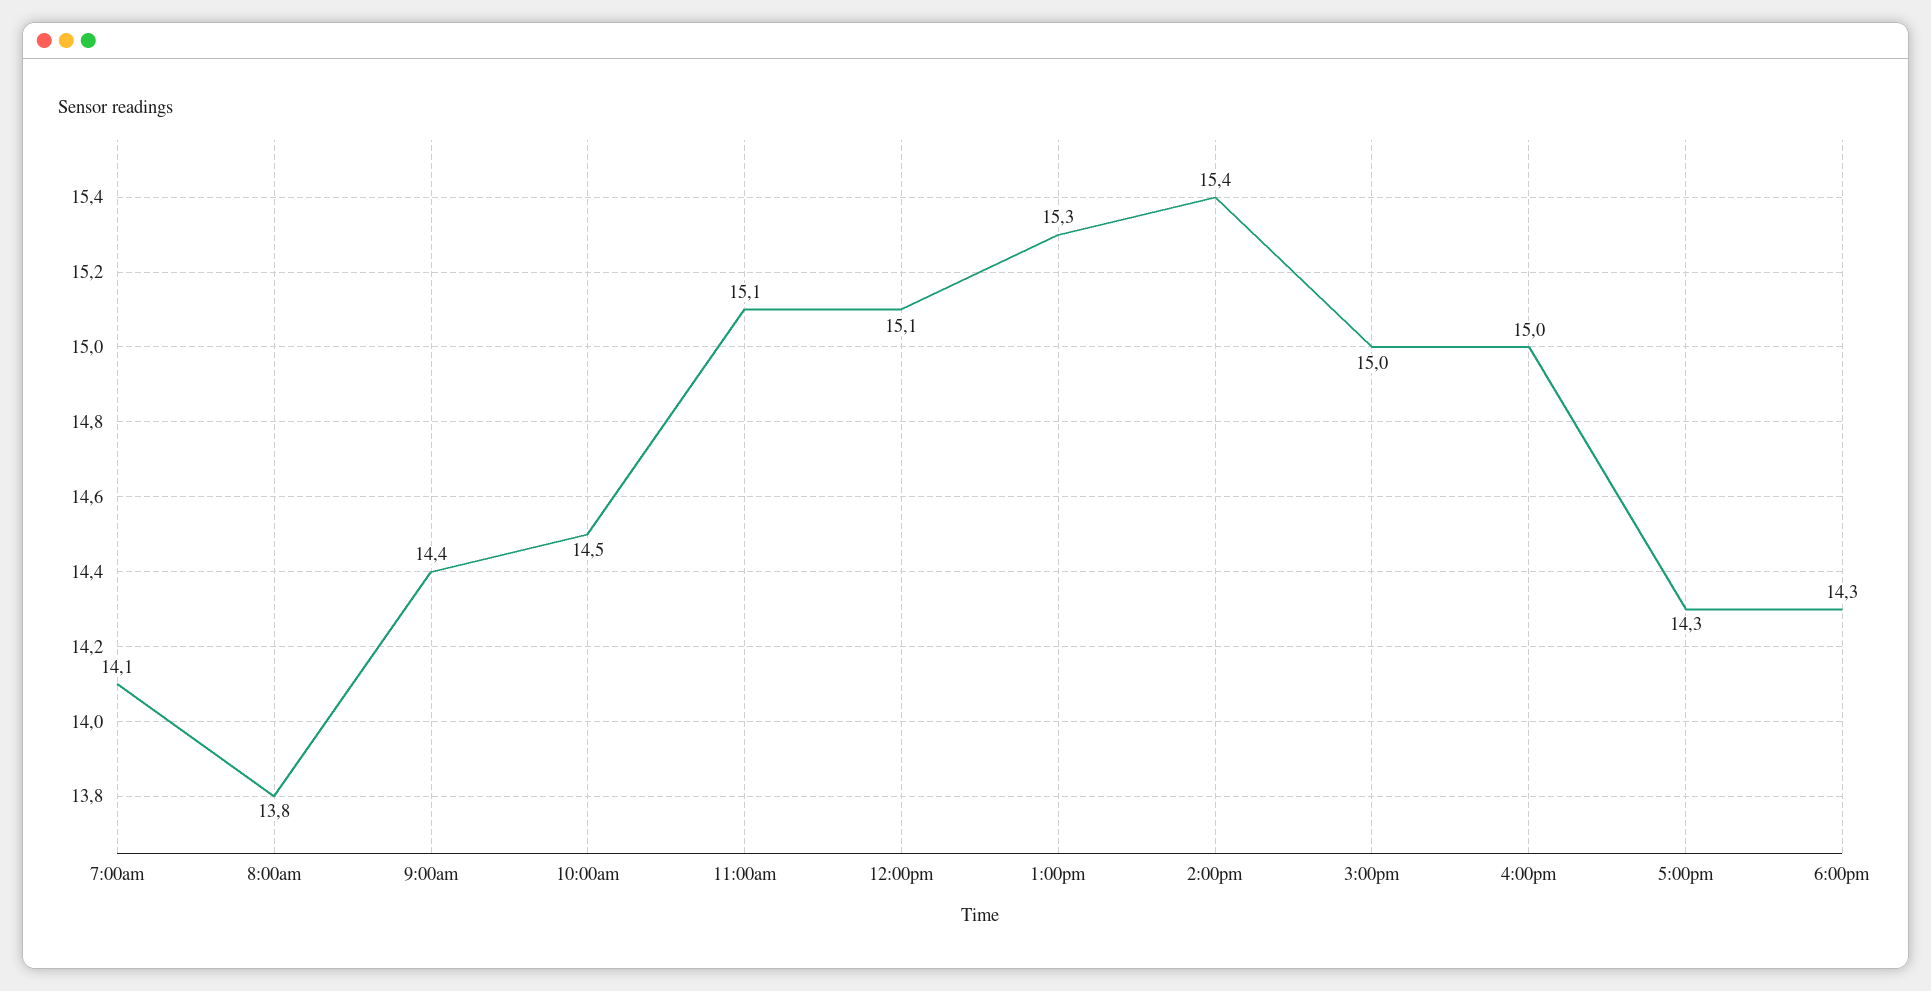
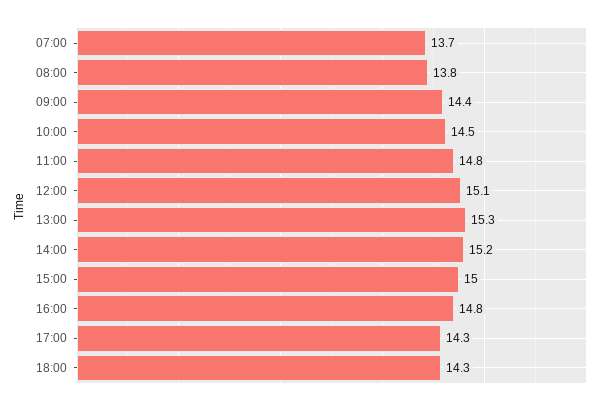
  {
-   "7:00am": 14.1,
+   "7:00am": 13.7,
    "8:00am": 13.8,
    "9:00am": 14.4,
    "10:00am": 14.5,
-   "11:00am": 15.1,
+   "11:00am": 14.8,
    "12:00pm": 15.1,
    "1:00pm": 15.3,
-   "2:00pm": 15.4,
+   "2:00pm": 15.2,
    "3:00pm": 15,
-   "4:00pm": 15,
+   "4:00pm": 14.8,
    "5:00pm": 14.3,
    "6:00pm": 14.3
  }

